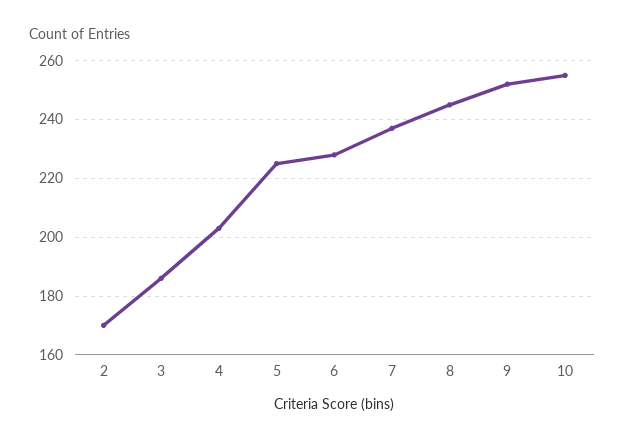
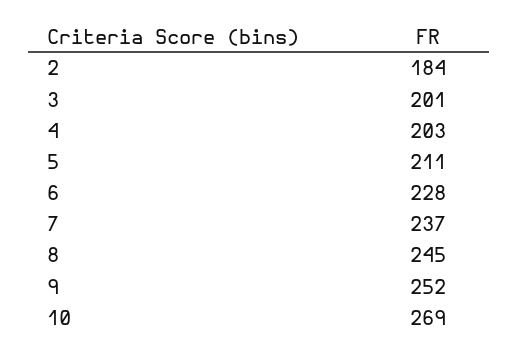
  {
-   "2": 170,
+   "2": 184,
-   "3": 185,
+   "3": 201,
    "4": 203,
-   "5": 225,
+   "5": 211,
    "6": 228,
    "7": 237,
    "8": 245,
    "9": 252,
-   "10": 255
+   "10": 269
  }

